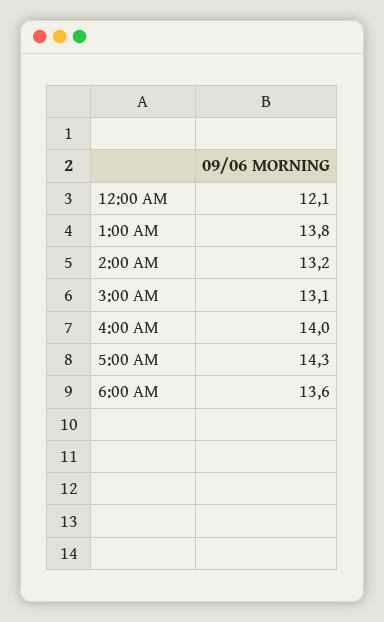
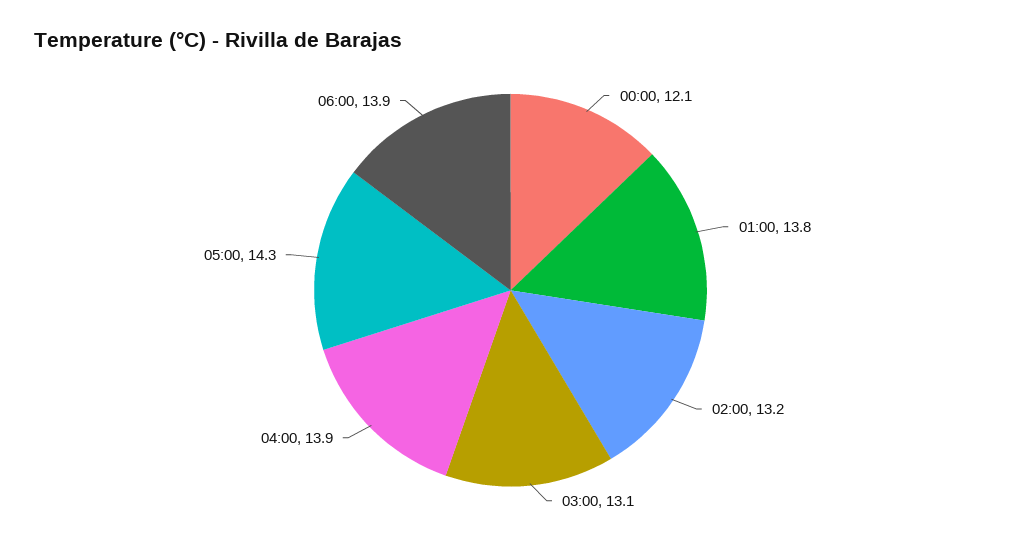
  {
    "12:00 AM": 12.1,
    "1:00 AM": 13.8,
    "2:00 AM": 13.2,
    "3:00 AM": 13.1,
-   "4:00 AM": 14,
+   "4:00 AM": 13.9,
    "5:00 AM": 14.3,
-   "6:00 AM": 13.6
+   "6:00 AM": 13.9
  }

